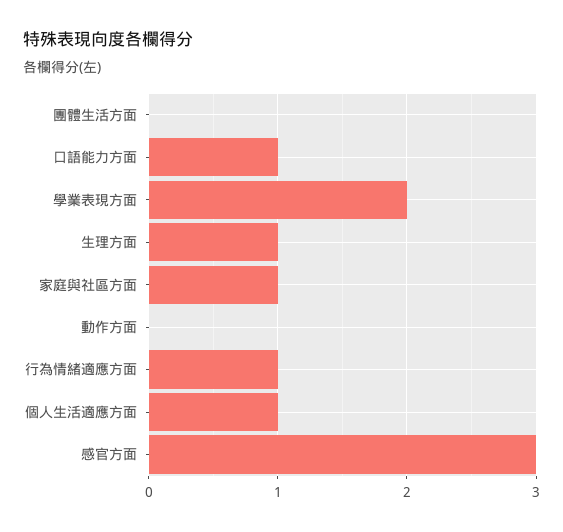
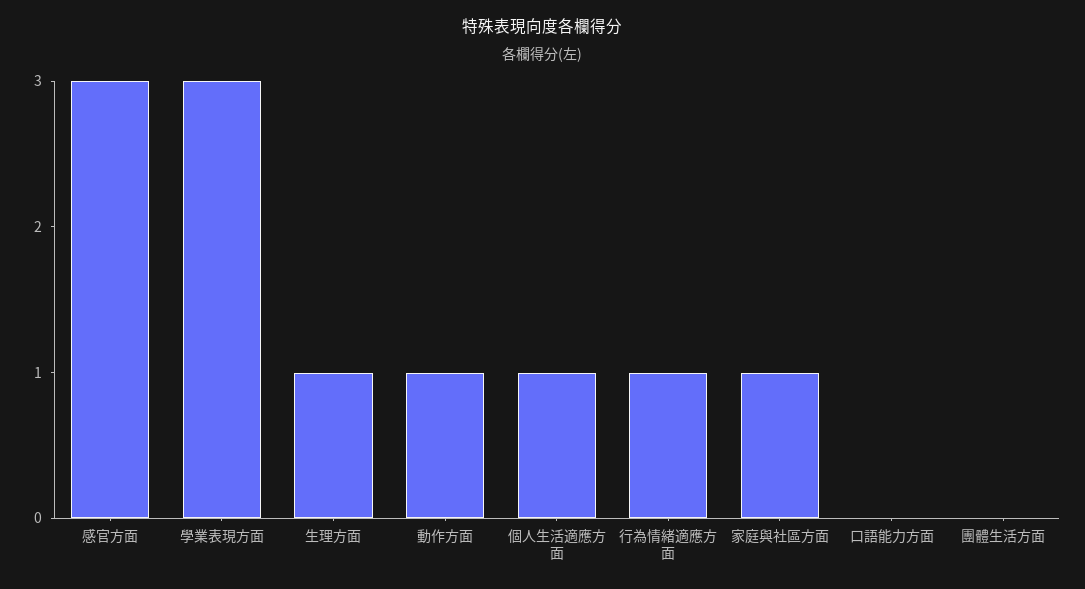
  {
    "團體生活方面": 0,
-   "口語能力方面": 1,
+   "口語能力方面": 0,
-   "學業表現方面": 2,
+   "學業表現方面": 3,
    "生理方面": 1,
    "家庭與社區方面": 1,
-   "動作方面": 0,
+   "動作方面": 1,
    "行為情緒適應方面": 1,
    "個人生活適應方面": 1,
    "感官方面": 3
  }

